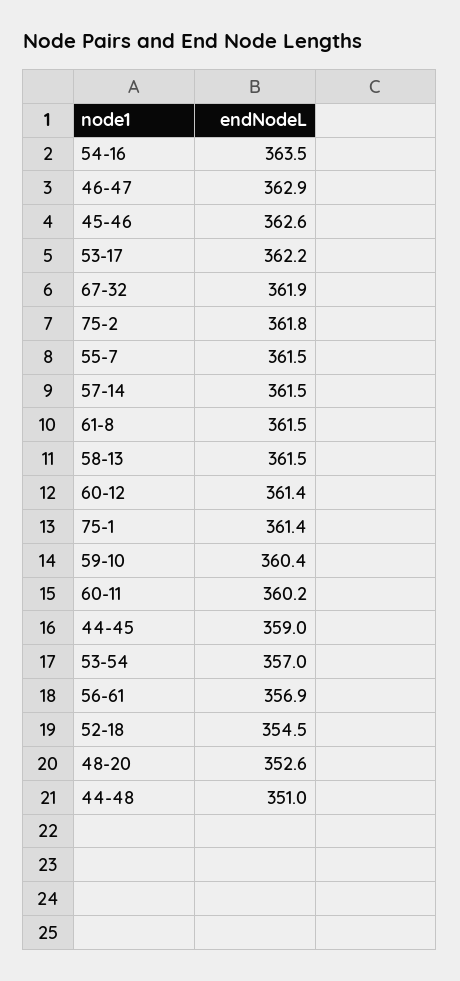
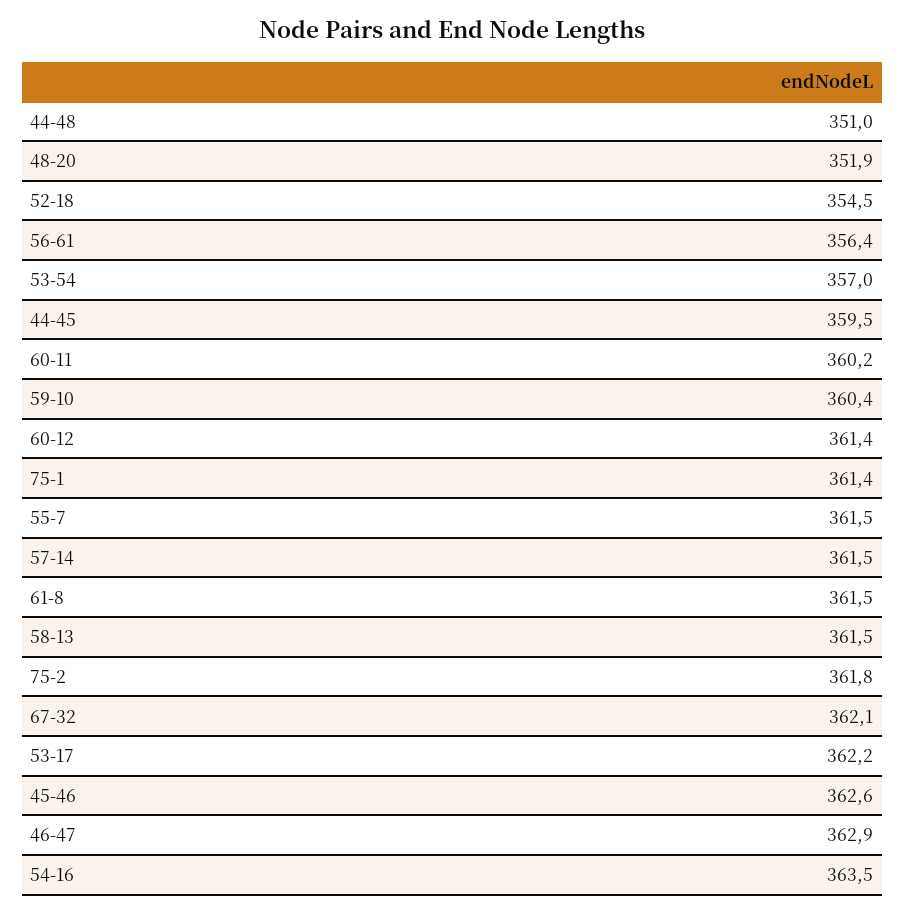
  {
    "54-16": 363.5,
    "46-47": 362.9,
    "45-46": 362.6,
    "53-17": 362.2,
-   "67-32": 361.9,
+   "67-32": 362.1,
    "75-2": 361.8,
    "55-7": 361.5,
    "57-14": 361.5,
    "61-8": 361.5,
    "58-13": 361.5,
    "60-12": 361.4,
    "75-1": 361.4,
    "59-10": 360.4,
    "60-11": 360.2,
-   "44-45": 359,
+   "44-45": 359.5,
    "53-54": 357,
-   "56-61": 356.9,
+   "56-61": 356.4,
    "52-18": 354.5,
-   "48-20": 352.6,
+   "48-20": 351.9,
    "44-48": 351
  }

